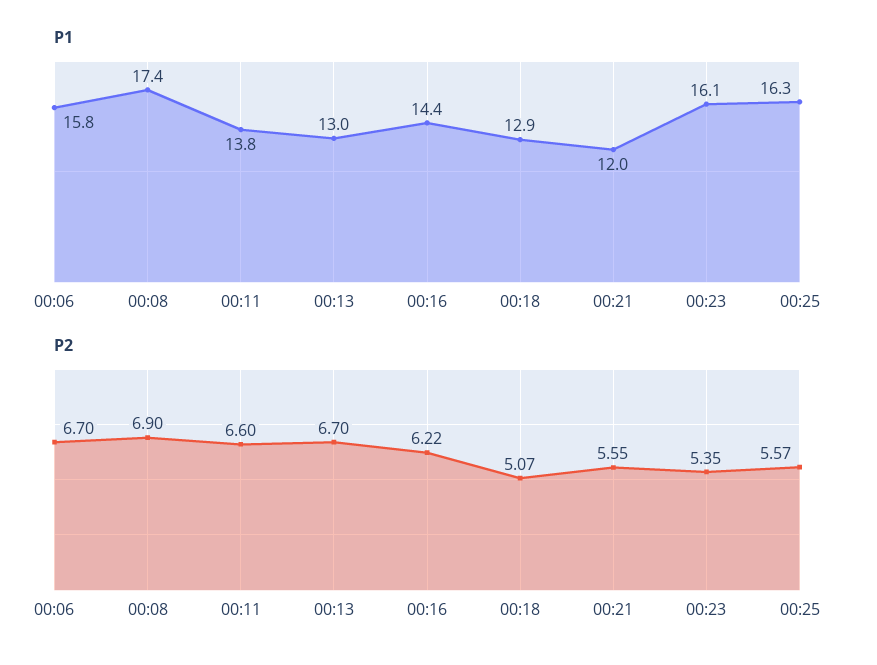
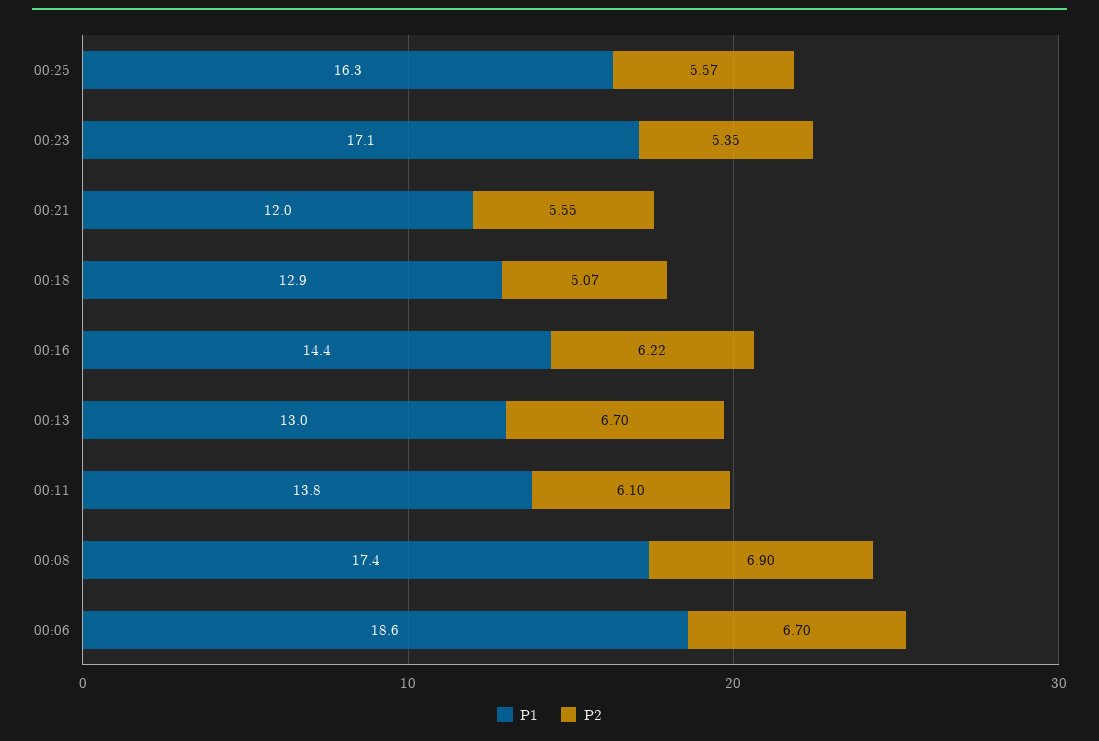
  {
    "P1": {
-     "00:06": 15.8,
+     "00:06": 18.6,
      "00:08": 17.4,
      "00:11": 13.8,
      "00:13": 13,
      "00:16": 14.4,
      "00:18": 12.9,
      "00:21": 12,
-     "00:23": 16.1,
+     "00:23": 17.1,
      "00:25": 16.3
    },
    "P2": {
      "00:06": 6.7,
      "00:08": 6.9,
-     "00:11": 6.6,
+     "00:11": 6.1,
      "00:13": 6.7,
      "00:16": 6.22,
      "00:18": 5.07,
      "00:21": 5.55,
      "00:23": 5.35,
      "00:25": 5.57
    }
  }

